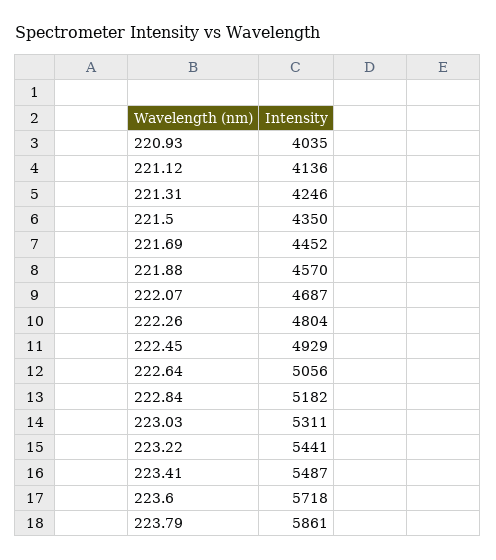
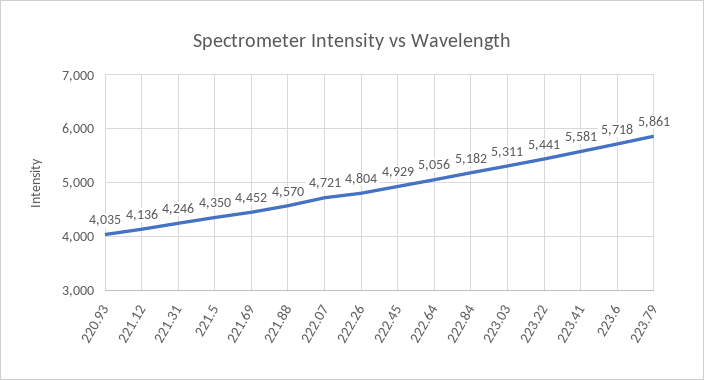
  {
    "220.93": 4035,
    "221.12": 4136,
    "221.31": 4246,
    "221.5": 4350,
    "221.69": 4452,
    "221.88": 4570,
-   "222.07": 4687,
+   "222.07": 4721,
    "222.26": 4804,
    "222.45": 4929,
    "222.64": 5056,
    "222.84": 5182,
    "223.03": 5311,
    "223.22": 5441,
-   "223.41": 5487,
+   "223.41": 5581,
    "223.6": 5718,
    "223.79": 5861
  }

